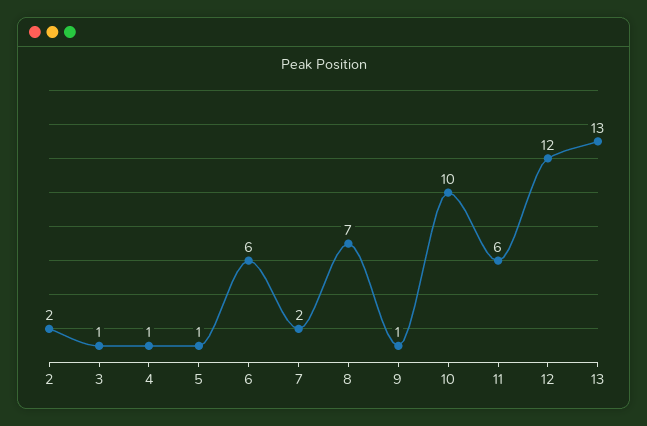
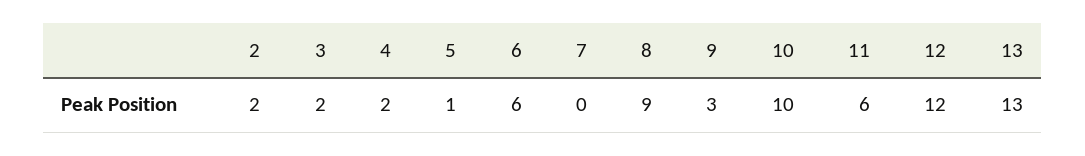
  {
    "2": 2,
-   "3": 1,
+   "3": 2,
-   "4": 1,
+   "4": 2,
    "5": 1,
    "6": 6,
-   "7": 2,
+   "7": 0,
-   "8": 7,
+   "8": 9,
-   "9": 1,
+   "9": 3,
    "10": 10,
    "11": 6,
    "12": 12,
    "13": 13
  }

